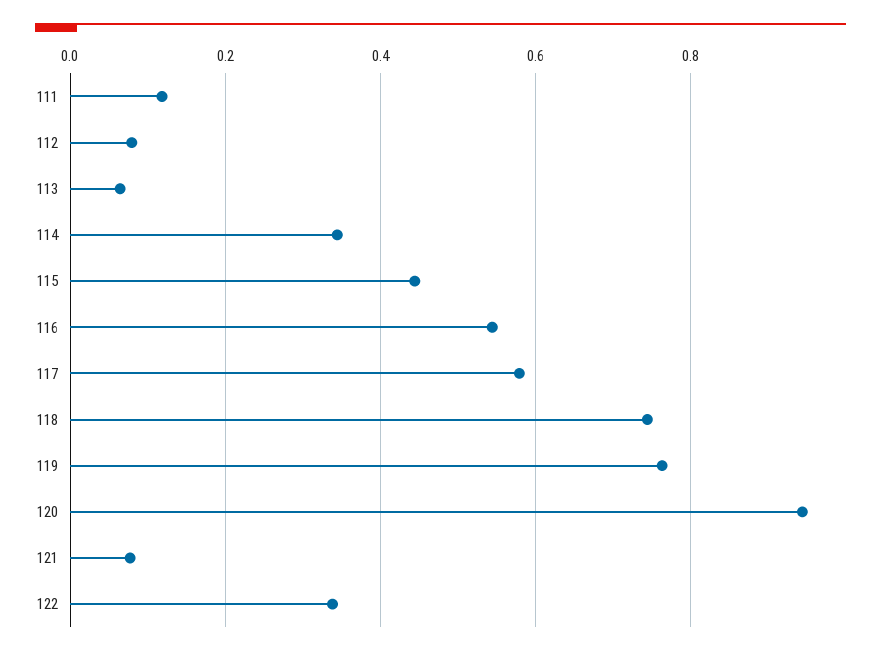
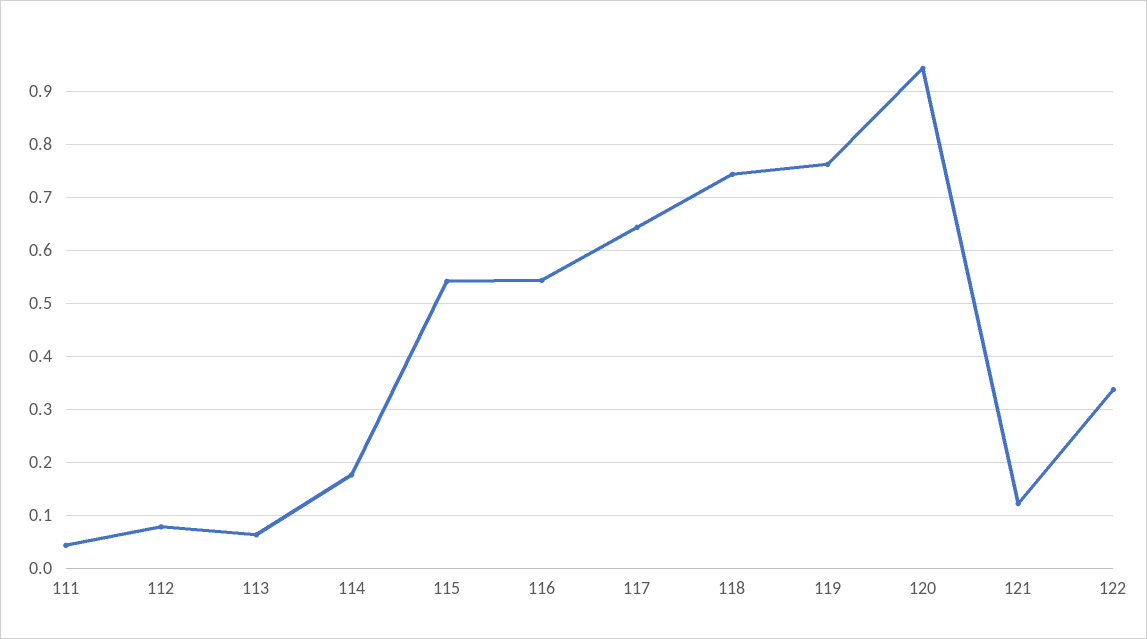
  {
-   "111": 0.12,
+   "111": 0.04,
    "112": 0.08,
    "113": 0.06,
-   "114": 0.34,
+   "114": 0.18,
-   "115": 0.44,
+   "115": 0.54,
    "116": 0.54,
-   "117": 0.58,
+   "117": 0.64,
    "118": 0.74,
    "119": 0.76,
    "120": 0.94,
-   "121": 0.08,
+   "121": 0.12,
    "122": 0.34
  }

